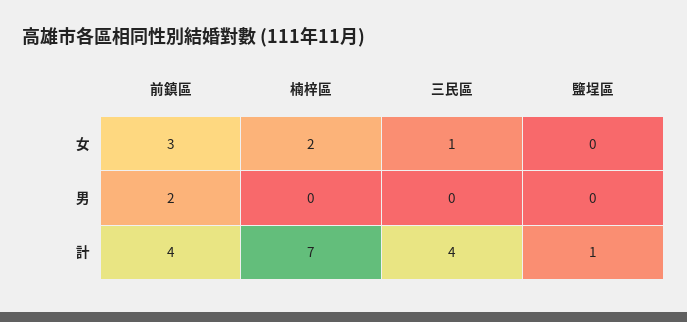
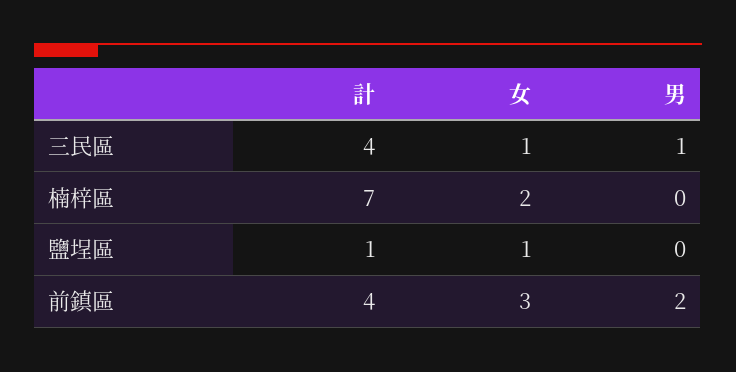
  {
    "前鎮區": {
      "女": 3,
      "男": 2,
      "計": 4
    },
    "楠梓區": {
      "女": 2,
      "男": 0,
      "計": 7
    },
    "三民區": {
      "女": 1,
-     "男": 0,
+     "男": 1,
      "計": 4
    },
    "鹽埕區": {
-     "女": 0,
+     "女": 1,
      "男": 0,
      "計": 1
    }
  }

